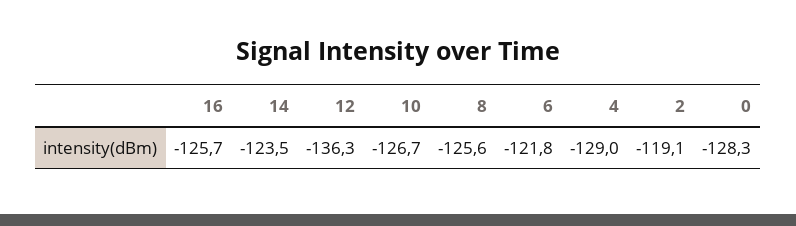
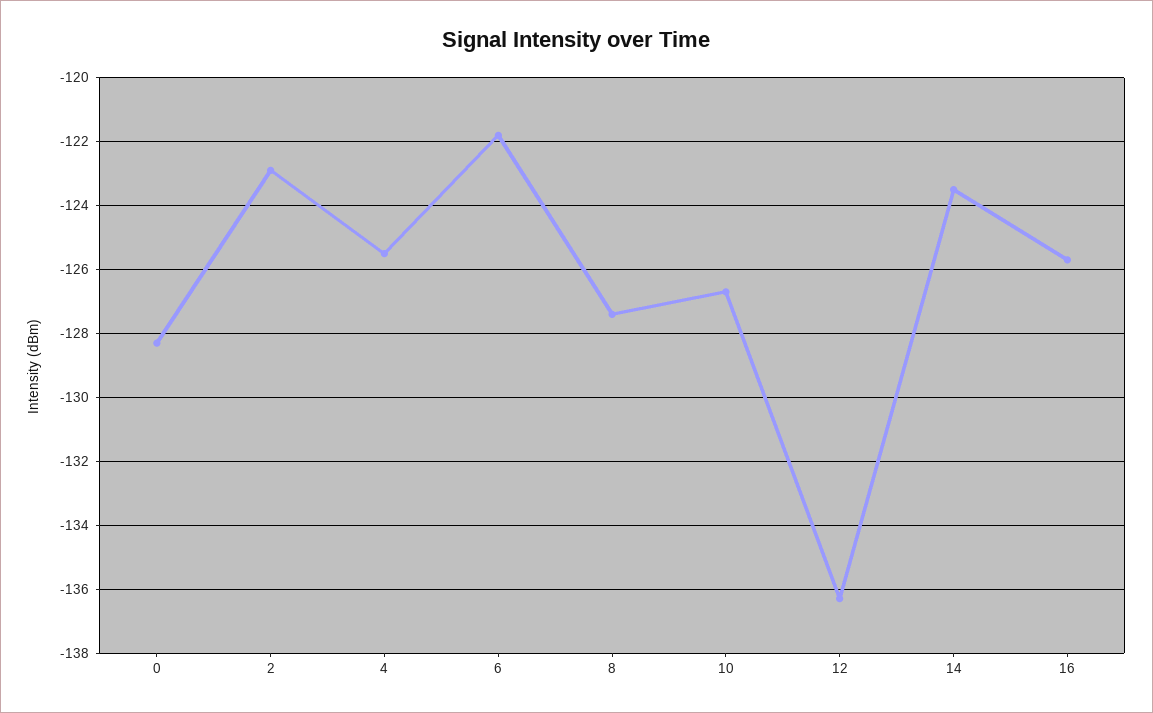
  {
    "16": -125.7,
    "14": -123.5,
    "12": -136.3,
    "10": -126.7,
-   "8": -125.6,
+   "8": -127.5,
    "6": -121.8,
-   "4": -129,
+   "4": -125.5,
-   "2": -119.1,
+   "2": -123,
    "0": -128.3
  }

